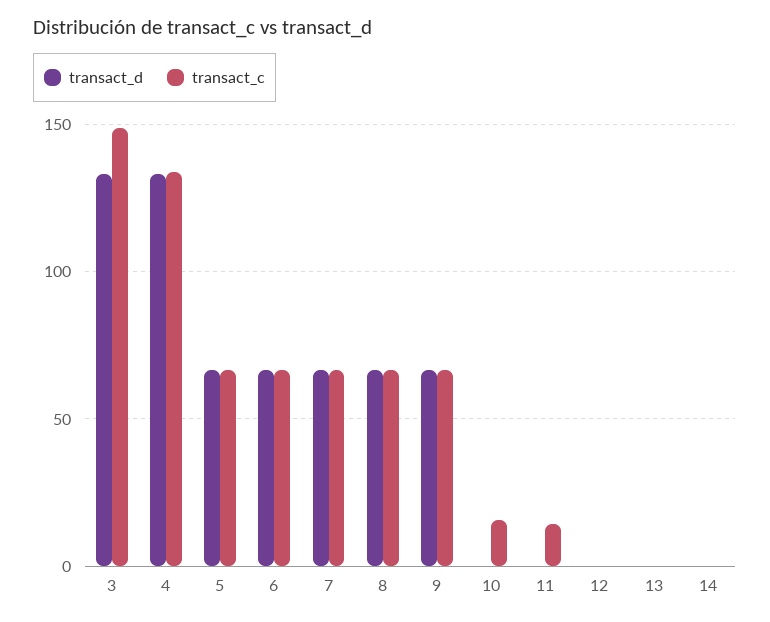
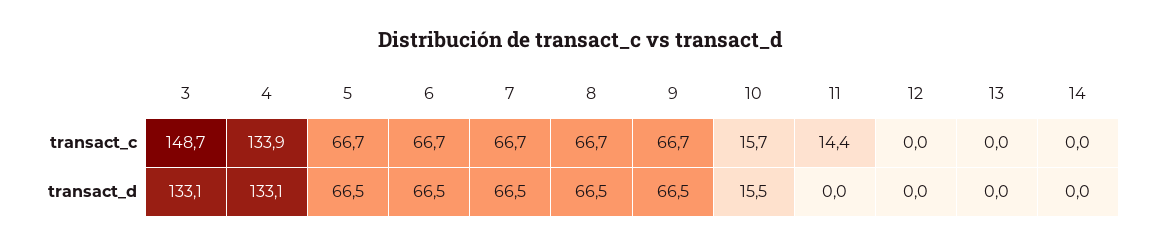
  {
    "transact_d": {
      "3": 133.1,
      "4": 133.1,
      "5": 66.5,
      "6": 66.5,
      "7": 66.5,
      "8": 66.5,
      "9": 66.5,
-     "10": 0,
+     "10": 15.5,
      "11": 0,
      "12": 0,
      "13": 0,
      "14": 0
    },
    "transact_c": {
      "3": 148.7,
      "4": 133.9,
      "5": 66.7,
      "6": 66.7,
      "7": 66.7,
      "8": 66.7,
      "9": 66.7,
      "10": 15.7,
      "11": 14.4,
      "12": 0,
      "13": 0,
      "14": 0
    }
  }

